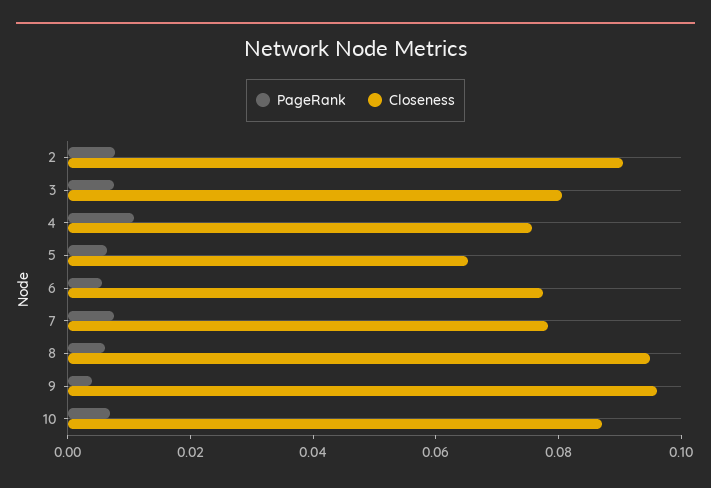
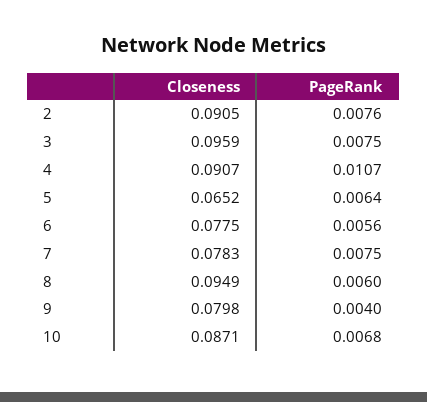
  {
    "PageRank": {
      "2": 0.0076,
      "3": 0.0075,
      "4": 0.0107,
      "5": 0.0064,
      "6": 0.0056,
      "7": 0.0075,
      "8": 0.006,
      "9": 0.004,
      "10": 0.0068
    },
    "Closeness": {
      "2": 0.0905,
-     "3": 0.08,
+     "3": 0.0959,
-     "4": 0.075,
+     "4": 0.0907,
      "5": 0.0652,
      "6": 0.0775,
      "7": 0.0783,
      "8": 0.0949,
-     "9": 0.095,
+     "9": 0.0798,
      "10": 0.0871
    }
  }

